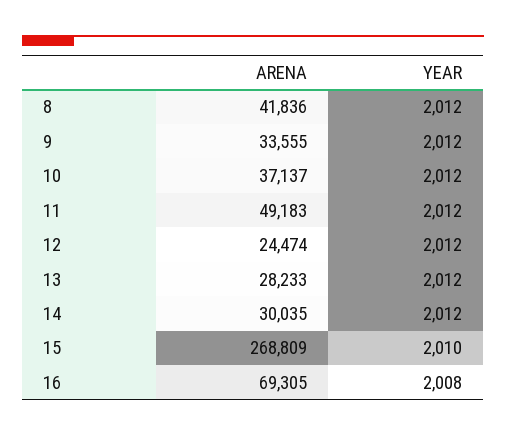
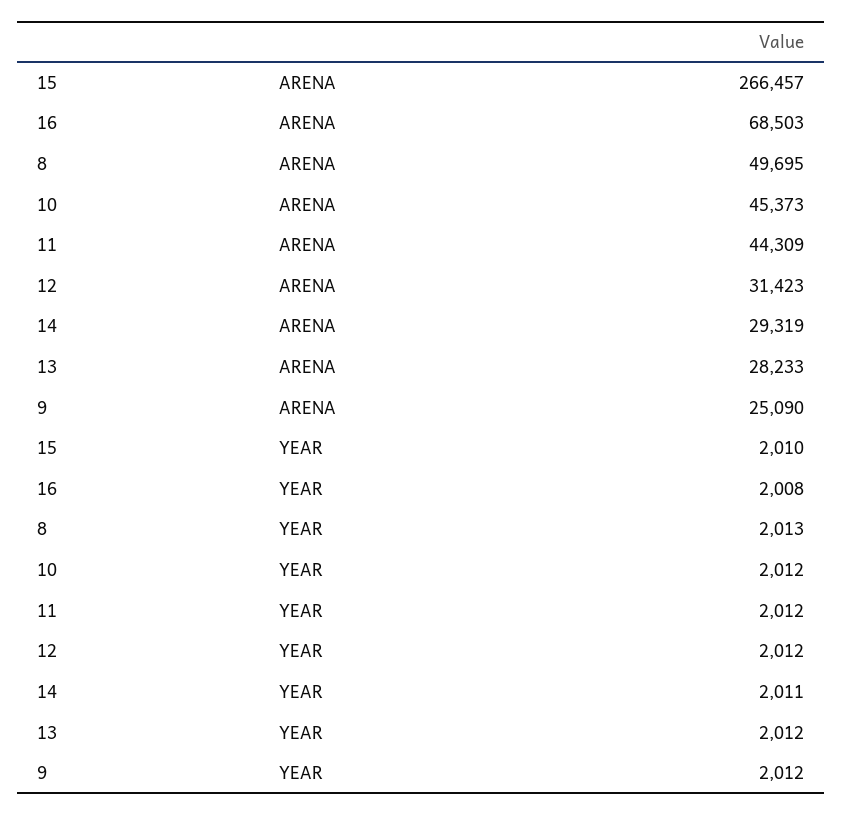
  {
    "ARENA": {
-     "8": 41836,
+     "8": 49695,
-     "9": 33555,
+     "9": 25090,
-     "10": 37137,
+     "10": 45373,
-     "11": 49183,
+     "11": 44309,
-     "12": 24474,
+     "12": 31423,
      "13": 28233,
-     "14": 30035,
+     "14": 29319,
-     "15": 268809,
+     "15": 266457,
-     "16": 69305
+     "16": 68503
    },
    "YEAR": {
-     "8": 2012,
+     "8": 2013,
      "9": 2012,
      "10": 2012,
      "11": 2012,
      "12": 2012,
      "13": 2012,
-     "14": 2012,
+     "14": 2011,
      "15": 2010,
      "16": 2008
    }
  }

